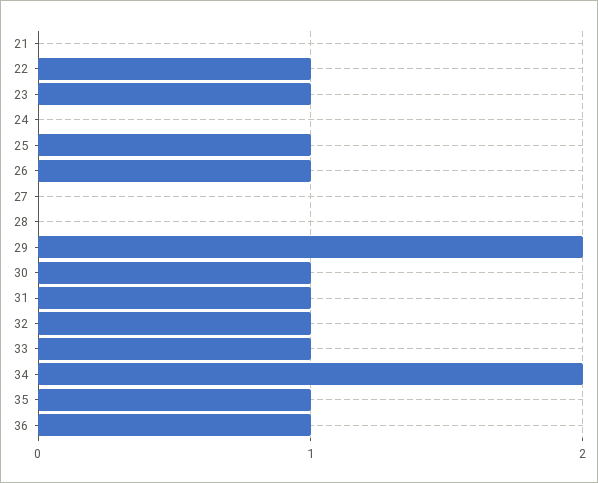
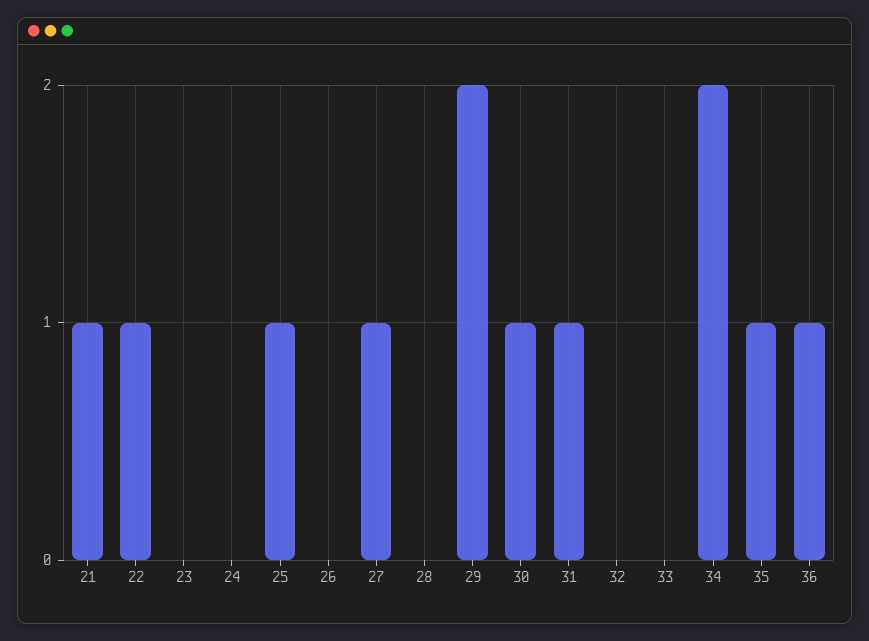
  {
-   "21": 0,
+   "21": 1,
    "22": 1,
-   "23": 1,
+   "23": 0,
    "24": 0,
    "25": 1,
-   "26": 1,
+   "26": 0,
-   "27": 0,
+   "27": 1,
    "28": 0,
    "29": 2,
    "30": 1,
    "31": 1,
-   "32": 1,
+   "32": 0,
-   "33": 1,
+   "33": 0,
    "34": 2,
    "35": 1,
    "36": 1
  }

